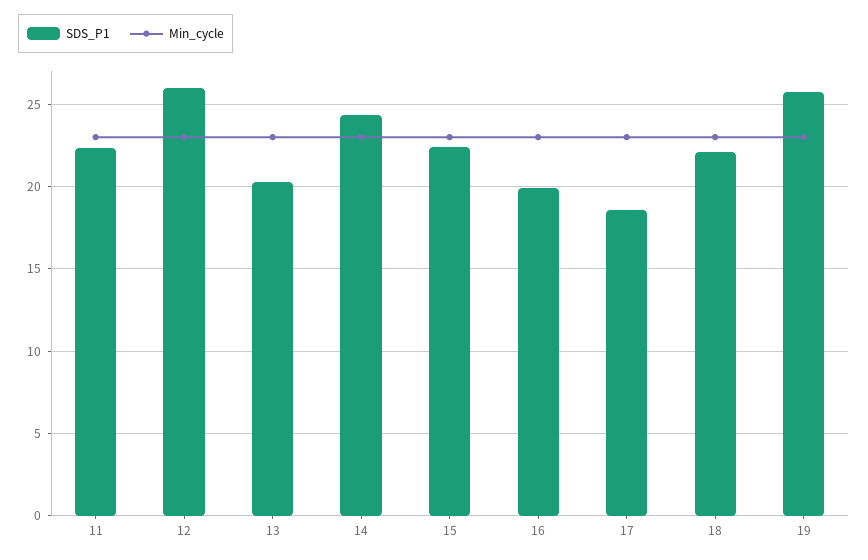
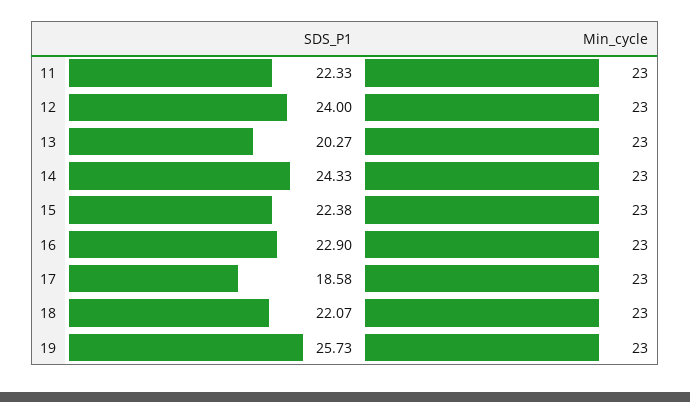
  {
    "SDS_P1": {
      "11": 22.33,
-     "12": 26,
+     "12": 24,
      "13": 20.27,
      "14": 24.33,
      "15": 22.38,
-     "16": 20,
+     "16": 22.9,
      "17": 18.58,
      "18": 22.07,
      "19": 25.73
    },
    "Min_cycle": {
      "11": 23,
      "12": 23,
      "13": 23,
      "14": 23,
      "15": 23,
      "16": 23,
      "17": 23,
      "18": 23,
      "19": 23
    }
  }

